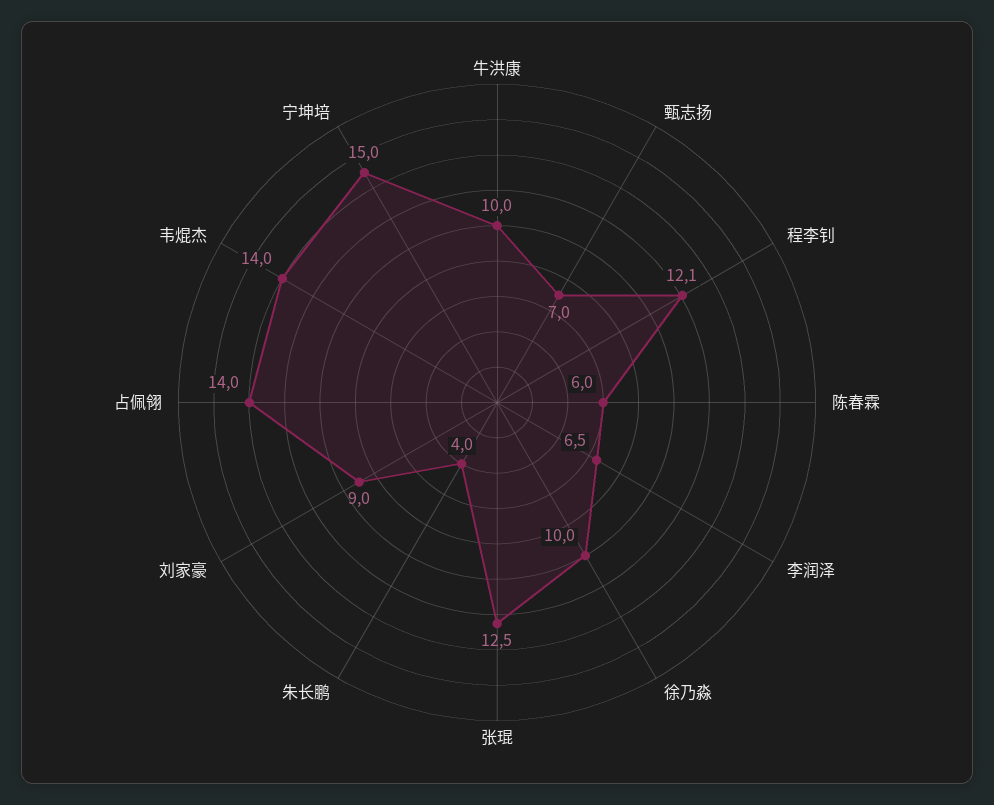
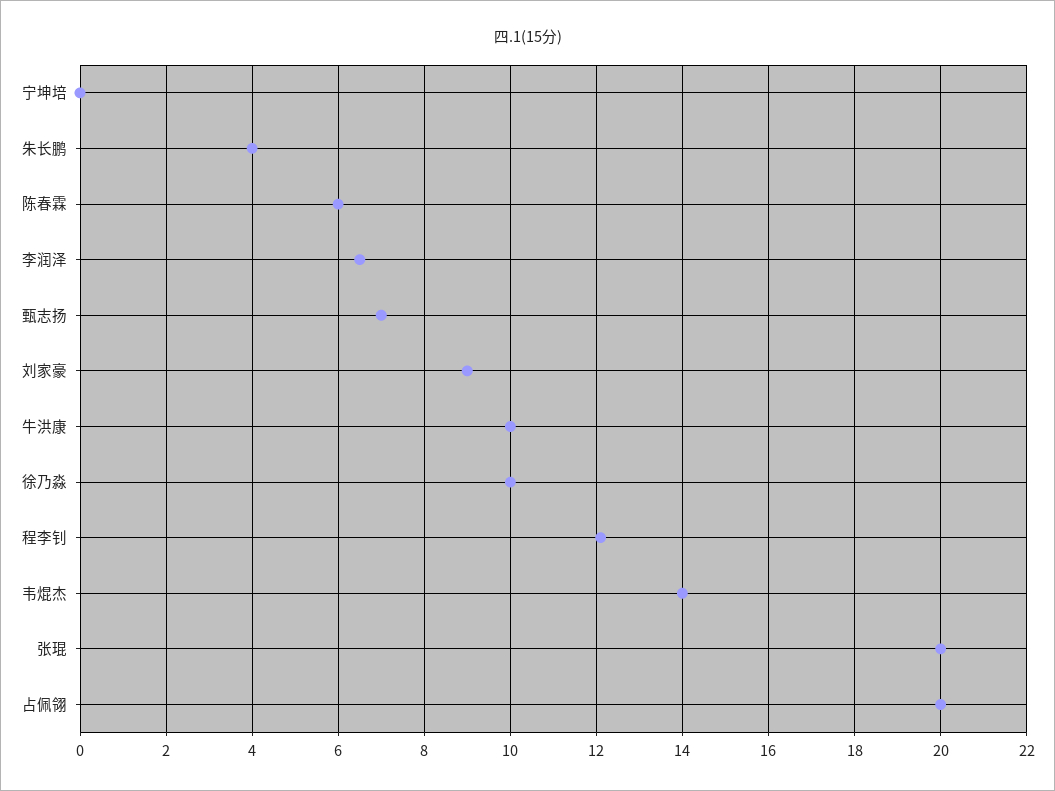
  {
    "牛洪康": 10,
    "甄志扬": 7,
    "程李钊": 12.1,
    "陈春霖": 6,
    "李润泽": 6.5,
    "徐乃淼": 10,
-   "张琨": 12.5,
+   "张琨": 20,
    "朱长鹏": 4,
    "刘家豪": 9,
-   "占佩翎": 14,
+   "占佩翎": 20,
    "韦焜杰": 14,
-   "宁坤培": 15
+   "宁坤培": 0
  }

